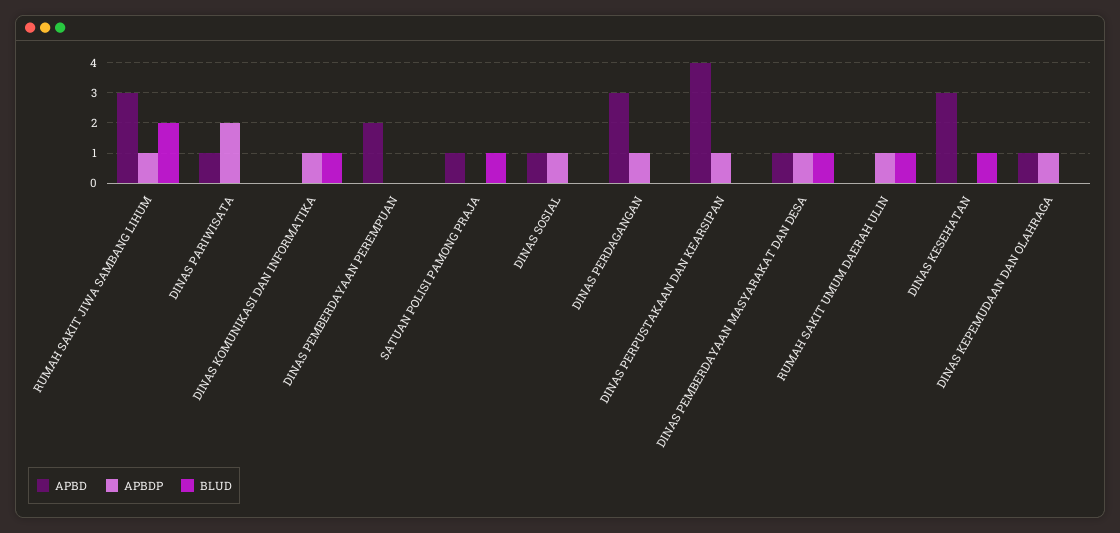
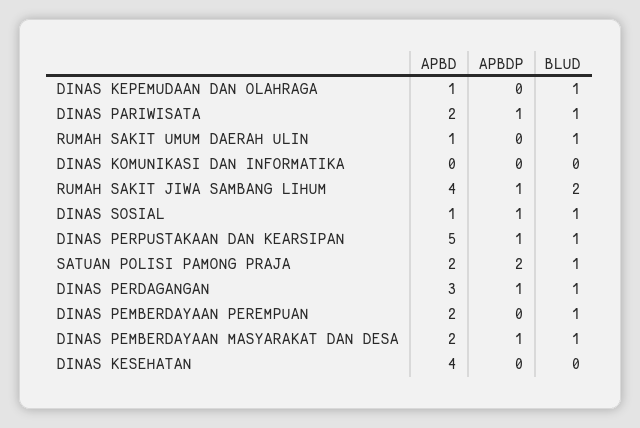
  {
    "APBD": {
-     "RUMAH SAKIT JIWA SAMBANG LIHUM": 3,
+     "RUMAH SAKIT JIWA SAMBANG LIHUM": 4,
-     "DINAS PARIWISATA": 1,
+     "DINAS PARIWISATA": 2,
      "DINAS KOMUNIKASI DAN INFORMATIKA": 0,
      "DINAS PEMBERDAYAAN PEREMPUAN": 2,
-     "SATUAN POLISI PAMONG PRAJA": 1,
+     "SATUAN POLISI PAMONG PRAJA": 2,
      "DINAS SOSIAL": 1,
      "DINAS PERDAGANGAN": 3,
-     "DINAS PERPUSTAKAAN DAN KEARSIPAN": 4,
+     "DINAS PERPUSTAKAAN DAN KEARSIPAN": 5,
-     "DINAS PEMBERDAYAAN MASYARAKAT DAN DESA": 1,
+     "DINAS PEMBERDAYAAN MASYARAKAT DAN DESA": 2,
-     "RUMAH SAKIT UMUM DAERAH ULIN": 0,
+     "RUMAH SAKIT UMUM DAERAH ULIN": 1,
-     "DINAS KESEHATAN": 3,
+     "DINAS KESEHATAN": 4,
      "DINAS KEPEMUDAAN DAN OLAHRAGA": 1
    },
    "APBDP": {
      "RUMAH SAKIT JIWA SAMBANG LIHUM": 1,
-     "DINAS PARIWISATA": 2,
+     "DINAS PARIWISATA": 1,
-     "DINAS KOMUNIKASI DAN INFORMATIKA": 1,
+     "DINAS KOMUNIKASI DAN INFORMATIKA": 0,
      "DINAS PEMBERDAYAAN PEREMPUAN": 0,
-     "SATUAN POLISI PAMONG PRAJA": 0,
+     "SATUAN POLISI PAMONG PRAJA": 2,
      "DINAS SOSIAL": 1,
      "DINAS PERDAGANGAN": 1,
      "DINAS PERPUSTAKAAN DAN KEARSIPAN": 1,
      "DINAS PEMBERDAYAAN MASYARAKAT DAN DESA": 1,
-     "RUMAH SAKIT UMUM DAERAH ULIN": 1,
+     "RUMAH SAKIT UMUM DAERAH ULIN": 0,
      "DINAS KESEHATAN": 0,
-     "DINAS KEPEMUDAAN DAN OLAHRAGA": 1
+     "DINAS KEPEMUDAAN DAN OLAHRAGA": 0
    },
    "BLUD": {
      "RUMAH SAKIT JIWA SAMBANG LIHUM": 2,
-     "DINAS PARIWISATA": 0,
+     "DINAS PARIWISATA": 1,
-     "DINAS KOMUNIKASI DAN INFORMATIKA": 1,
+     "DINAS KOMUNIKASI DAN INFORMATIKA": 0,
-     "DINAS PEMBERDAYAAN PEREMPUAN": 0,
+     "DINAS PEMBERDAYAAN PEREMPUAN": 1,
      "SATUAN POLISI PAMONG PRAJA": 1,
-     "DINAS SOSIAL": 0,
+     "DINAS SOSIAL": 1,
-     "DINAS PERDAGANGAN": 0,
+     "DINAS PERDAGANGAN": 1,
-     "DINAS PERPUSTAKAAN DAN KEARSIPAN": 0,
+     "DINAS PERPUSTAKAAN DAN KEARSIPAN": 1,
      "DINAS PEMBERDAYAAN MASYARAKAT DAN DESA": 1,
      "RUMAH SAKIT UMUM DAERAH ULIN": 1,
-     "DINAS KESEHATAN": 1,
+     "DINAS KESEHATAN": 0,
-     "DINAS KEPEMUDAAN DAN OLAHRAGA": 0
+     "DINAS KEPEMUDAAN DAN OLAHRAGA": 1
    }
  }

